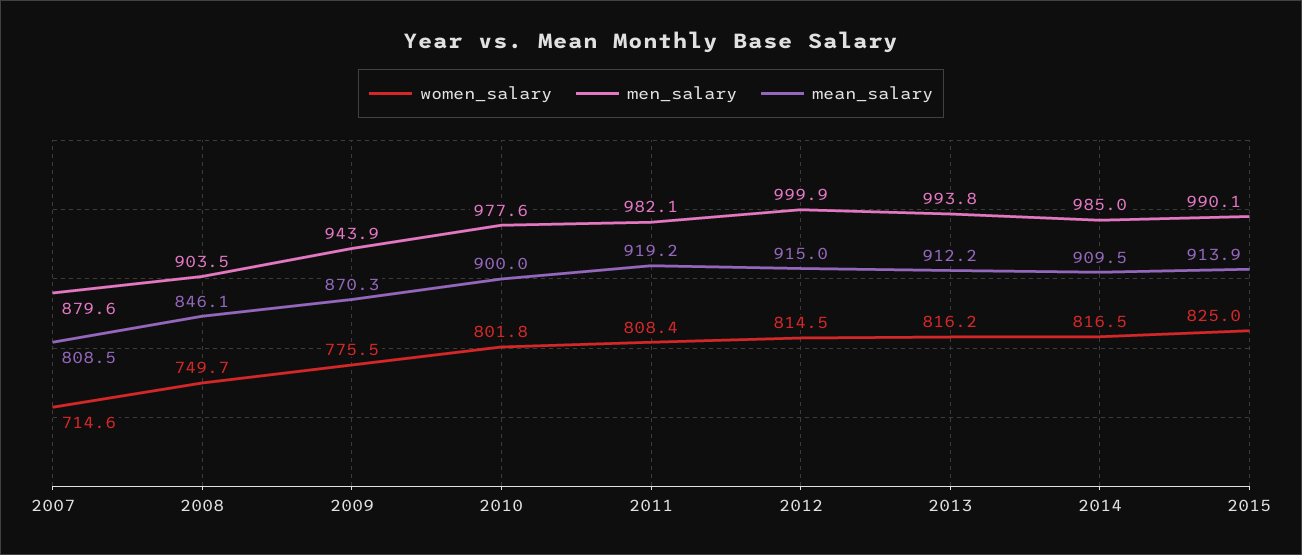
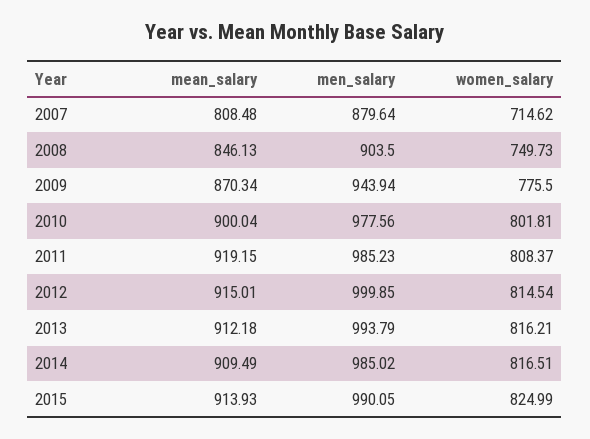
  {
    "women_salary": {
      "2007": 714.62,
      "2008": 749.73,
      "2009": 775.5,
      "2010": 801.81,
      "2011": 808.37,
      "2012": 814.54,
      "2013": 816.21,
      "2014": 816.51,
      "2015": 824.99
    },
    "men_salary": {
      "2007": 879.64,
      "2008": 903.5,
      "2009": 943.94,
      "2010": 977.56,
-     "2011": 982.1,
+     "2011": 985.23,
      "2012": 999.85,
      "2013": 993.79,
      "2014": 985.02,
      "2015": 990.05
    },
    "mean_salary": {
      "2007": 808.48,
      "2008": 846.13,
      "2009": 870.34,
      "2010": 900.04,
      "2011": 919.15,
      "2012": 915.01,
      "2013": 912.18,
      "2014": 909.49,
      "2015": 913.93
    }
  }

